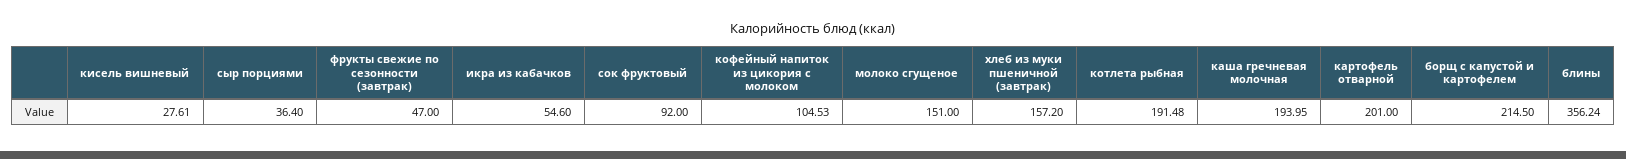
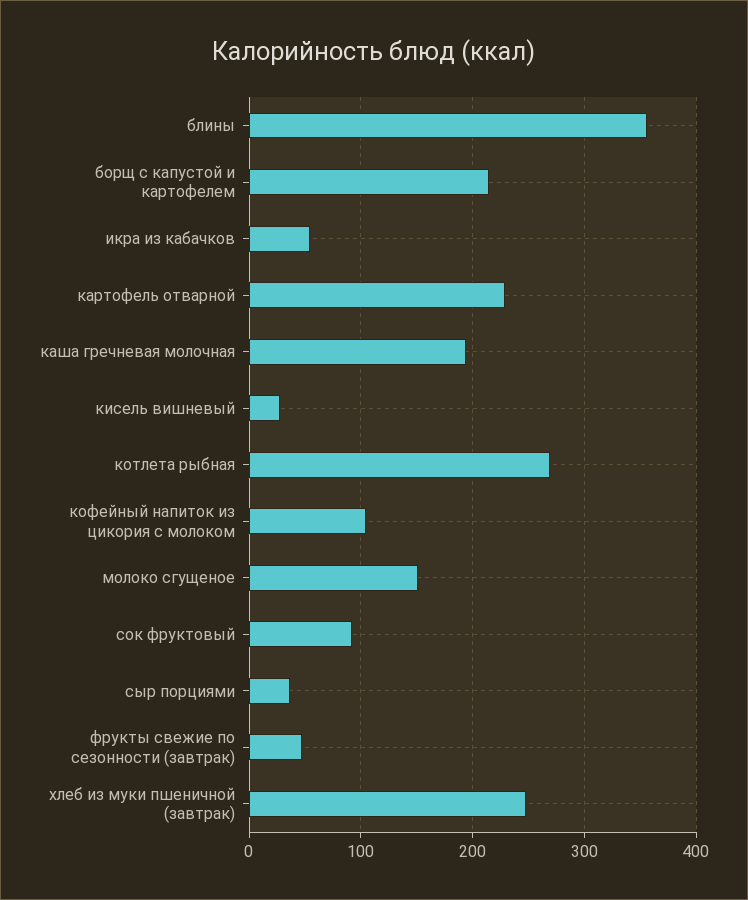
  {
    "кисель вишневый": 27.61,
    "сыр порциями": 36.4,
    "фрукты свежие по сезонности (завтрак)": 47,
    "икра из кабачков": 54.6,
    "сок фруктовый": 92,
    "кофейный напиток из цикория с молоком": 104.53,
    "молоко сгущеное": 151,
-   "хлеб из муки пшеничной (завтрак)": 157.2,
+   "хлеб из муки пшеничной (завтрак)": 250,
-   "котлета рыбная": 191.48,
+   "котлета рыбная": 270,
    "каша гречневая молочная": 193.95,
-   "картофель отварной": 201,
+   "картофель отварной": 230,
    "борщ с капустой и картофелем": 214.5,
    "блины": 356.24
  }

